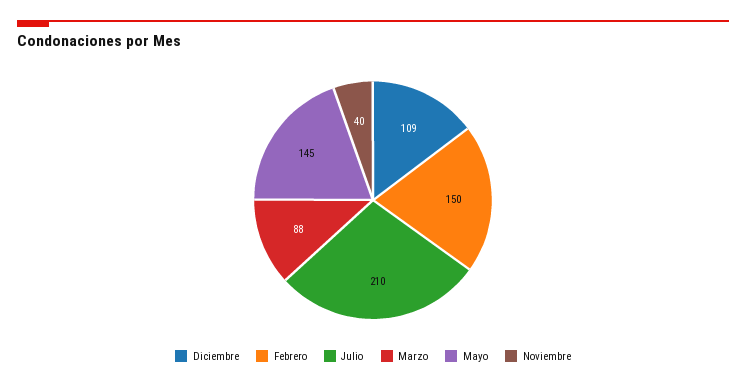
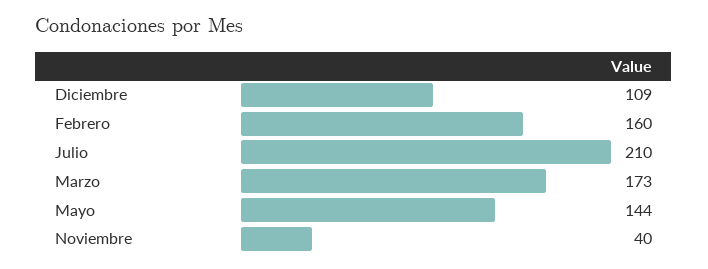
  {
    "Diciembre": 109,
-   "Febrero": 150,
+   "Febrero": 160,
    "Julio": 210,
-   "Marzo": 88,
+   "Marzo": 173,
-   "Mayo": 145,
+   "Mayo": 144,
    "Noviembre": 40
  }

